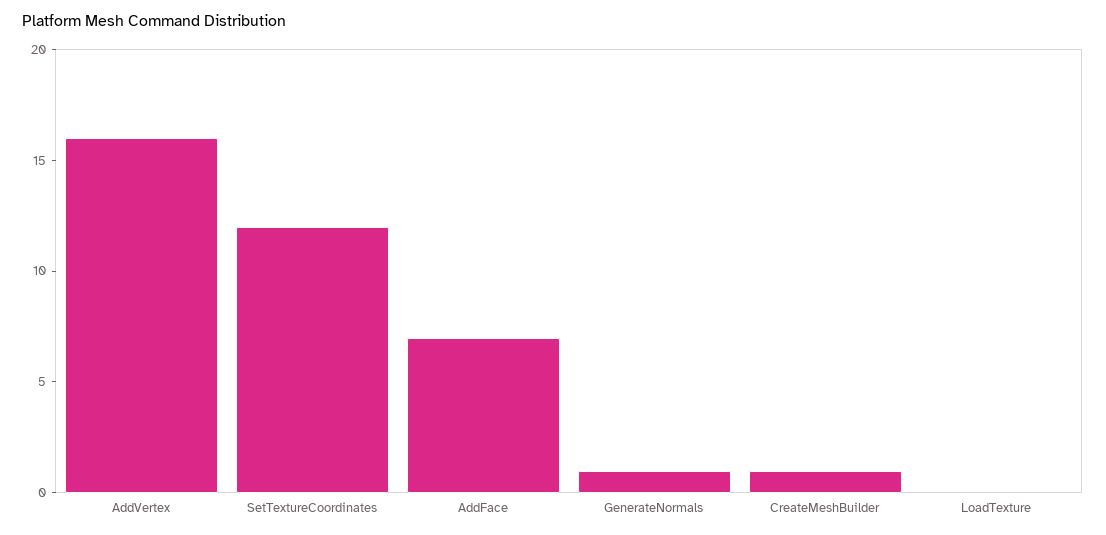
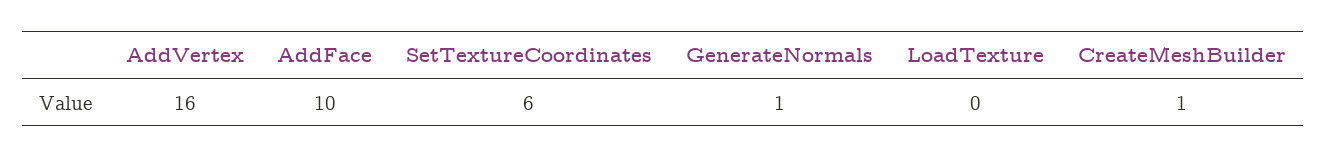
  {
    "AddVertex": 16,
-   "SetTextureCoordinates": 12,
+   "SetTextureCoordinates": 6,
-   "AddFace": 7,
+   "AddFace": 10,
    "GenerateNormals": 1,
    "CreateMeshBuilder": 1,
    "LoadTexture": 0
  }

